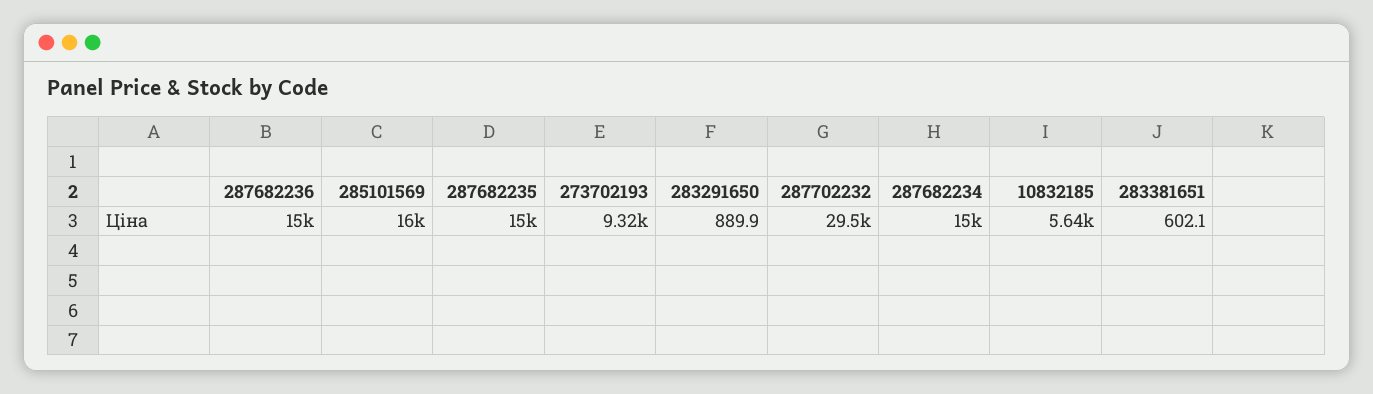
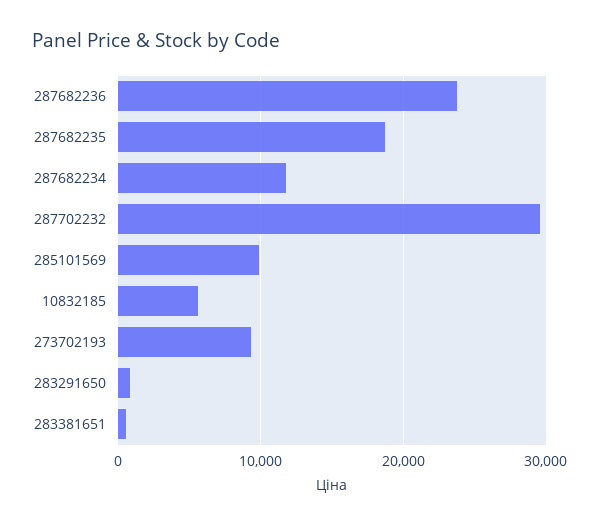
  {
-   "287682236": 15000,
+   "287682236": 24000,
-   "285101569": 16000,
+   "285101569": 10000,
-   "287682235": 15000,
+   "287682235": 19000,
    "273702193": 9320,
    "283291650": 889.9,
    "287702232": 29500,
-   "287682234": 15000,
+   "287682234": 12000,
    "10832185": 5640,
    "283381651": 602.1
  }

